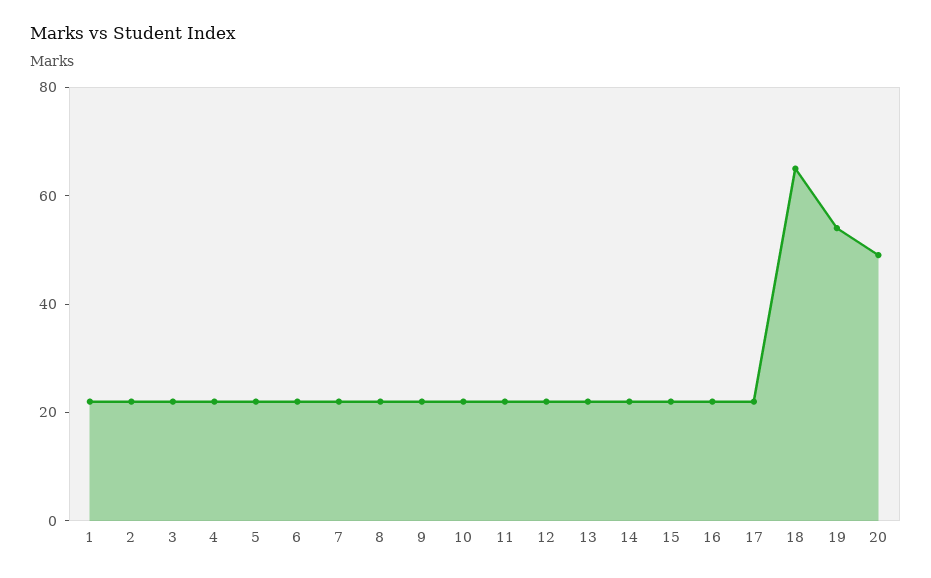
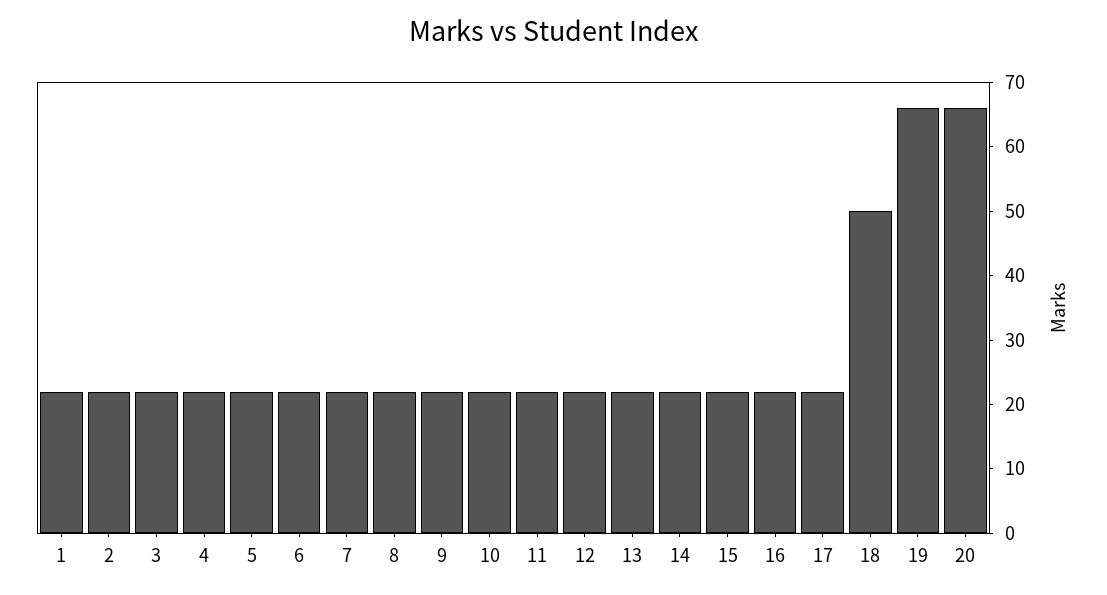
  {
    "1": 20,
    "2": 20,
    "3": 20,
    "4": 20,
    "5": 20,
    "6": 20,
    "7": 20,
    "8": 20,
    "9": 20,
    "10": 20,
    "11": 20,
    "12": 20,
    "13": 20,
    "14": 20,
    "15": 20,
    "16": 20,
    "17": 20,
-   "18": 65,
+   "18": 50,
-   "19": 55,
+   "19": 65,
-   "20": 50
+   "20": 65
  }

